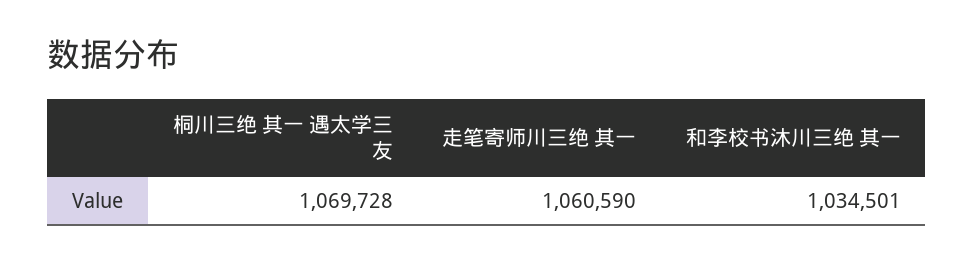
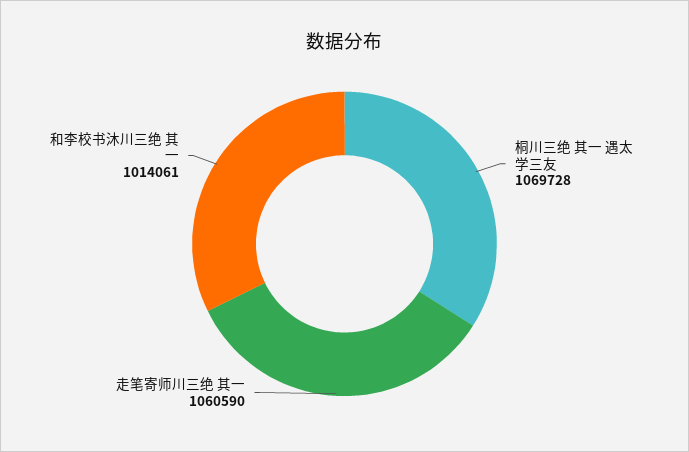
  {
    "桐川三绝 其一 遇太学三友": 1069728,
    "走笔寄师川三绝 其一": 1060590,
-   "和李校书沐川三绝 其一": 1034501
+   "和李校书沐川三绝 其一": 1014061
  }

